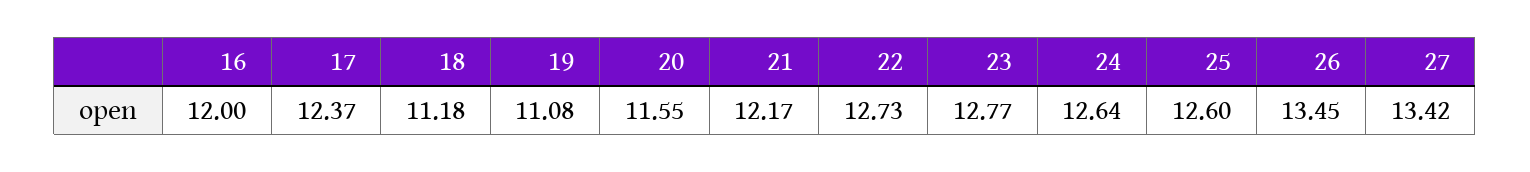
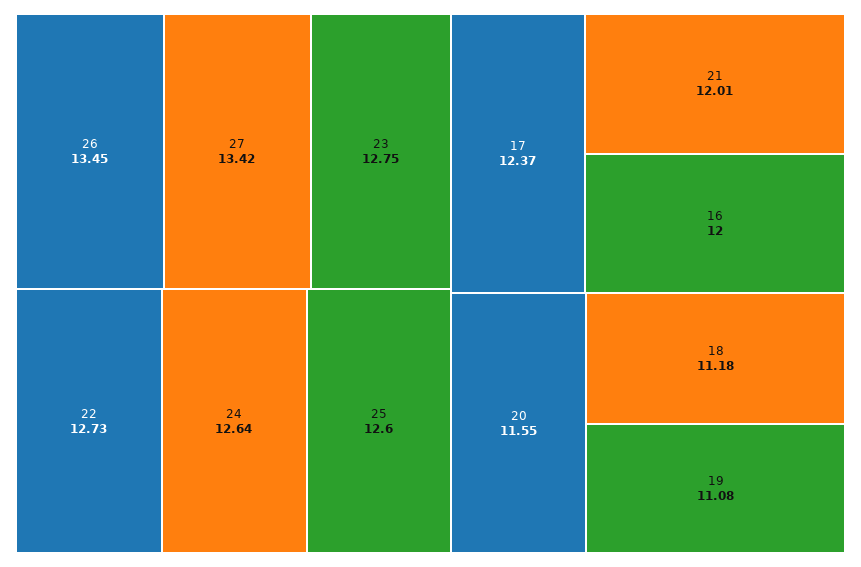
  {
    "16": 12,
    "17": 12.37,
    "18": 11.18,
    "19": 11.08,
    "20": 11.55,
-   "21": 12.17,
+   "21": 12.01,
    "22": 12.73,
-   "23": 12.77,
+   "23": 12.75,
    "24": 12.64,
    "25": 12.6,
    "26": 13.45,
    "27": 13.42
  }

